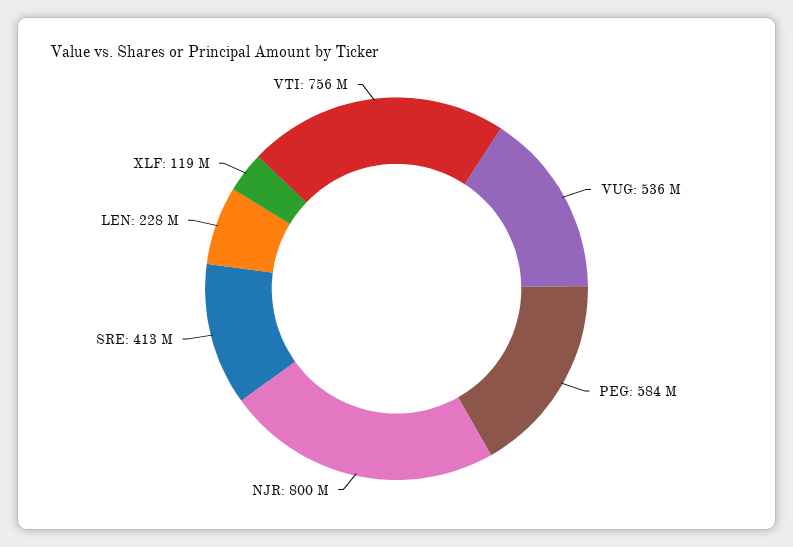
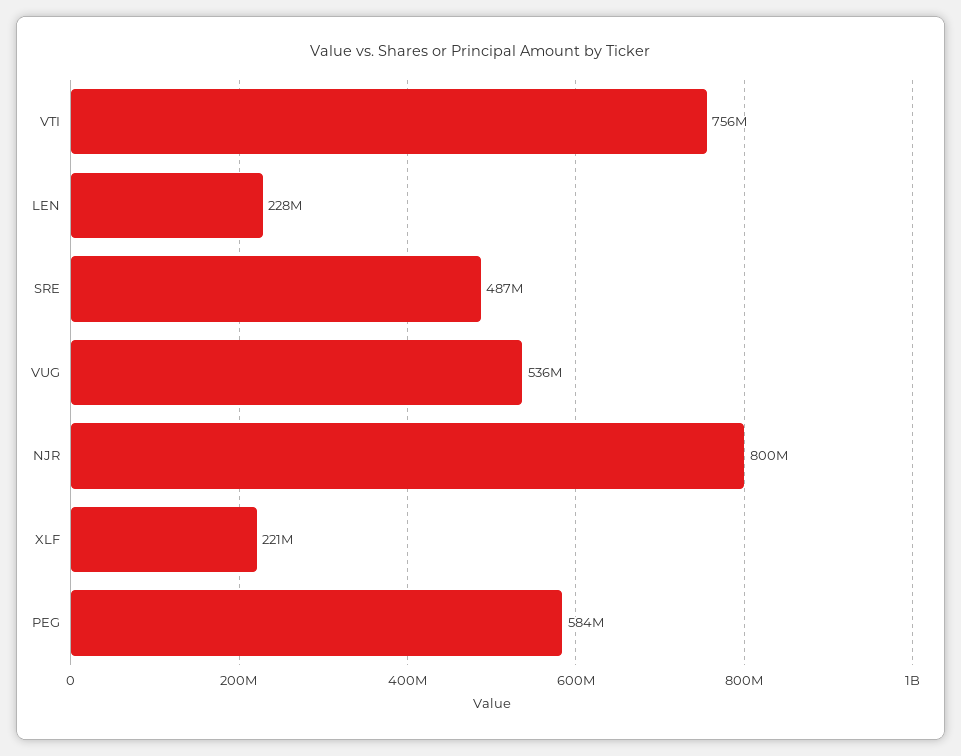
  {
    "VUG": 536000000,
    "PEG": 584000000,
    "NJR": 800000000,
-   "SRE": 413000000,
+   "SRE": 487000000,
    "LEN": 228000000,
-   "XLF": 119000000,
+   "XLF": 221000000,
    "VTI": 756000000
  }

